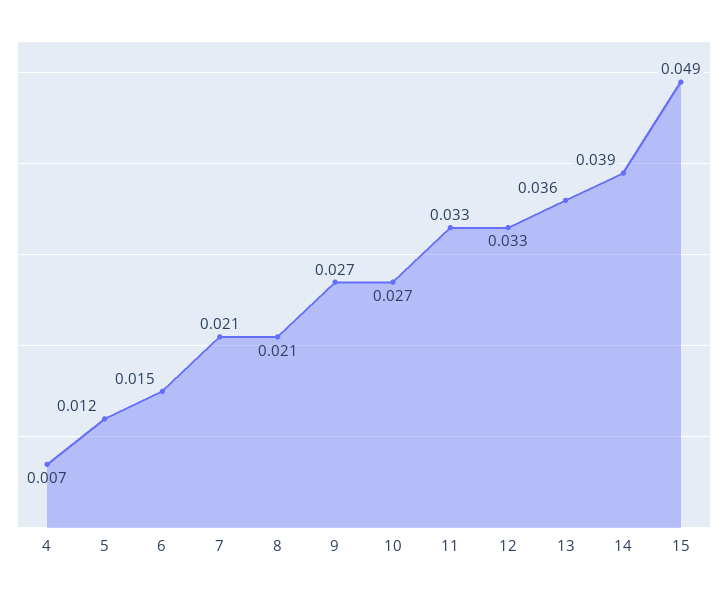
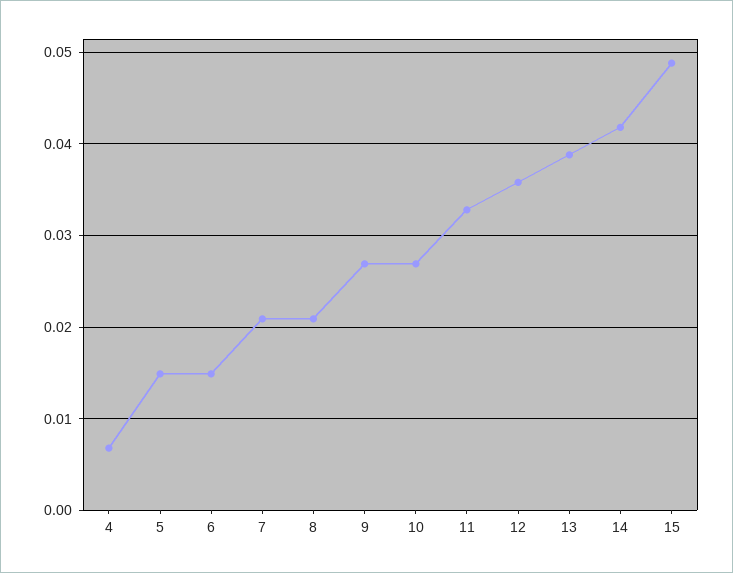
  {
    "4": 0.007,
-   "5": 0.012,
+   "5": 0.015,
    "6": 0.015,
    "7": 0.021,
    "8": 0.021,
    "9": 0.027,
    "10": 0.027,
    "11": 0.033,
-   "12": 0.033,
+   "12": 0.036,
-   "13": 0.036,
+   "13": 0.039,
-   "14": 0.039,
+   "14": 0.042,
    "15": 0.049
  }

